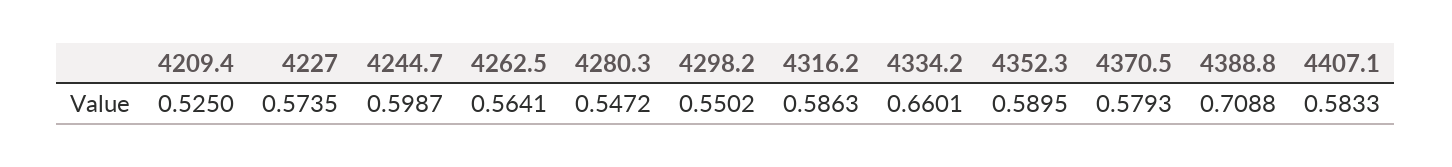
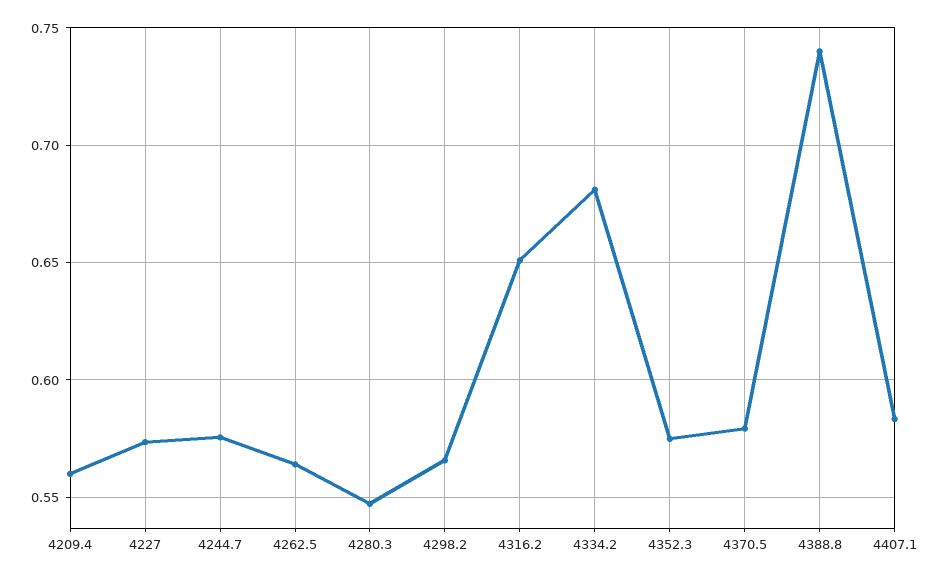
  {
-   "4209.4": 0.525,
+   "4209.4": 0.56,
    "4227": 0.5735,
-   "4244.7": 0.5987,
+   "4244.7": 0.575,
    "4262.5": 0.5641,
    "4280.3": 0.5472,
-   "4298.2": 0.5502,
+   "4298.2": 0.565,
-   "4316.2": 0.5863,
+   "4316.2": 0.65,
-   "4334.2": 0.6601,
+   "4334.2": 0.68,
-   "4352.3": 0.5895,
+   "4352.3": 0.575,
    "4370.5": 0.5793,
-   "4388.8": 0.7088,
+   "4388.8": 0.74,
    "4407.1": 0.5833
  }

